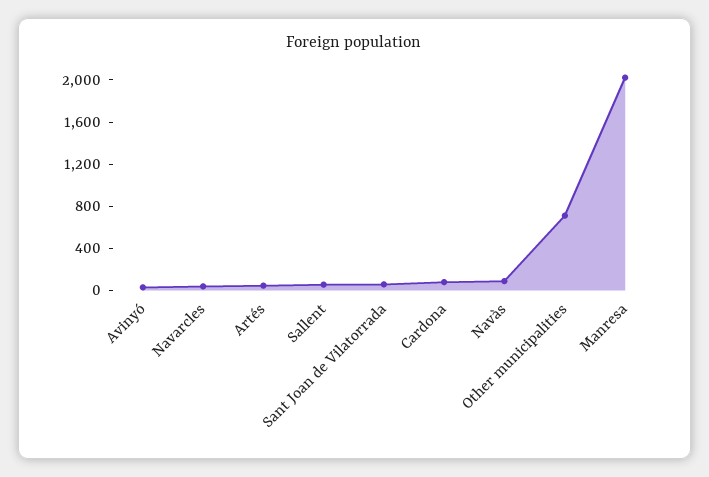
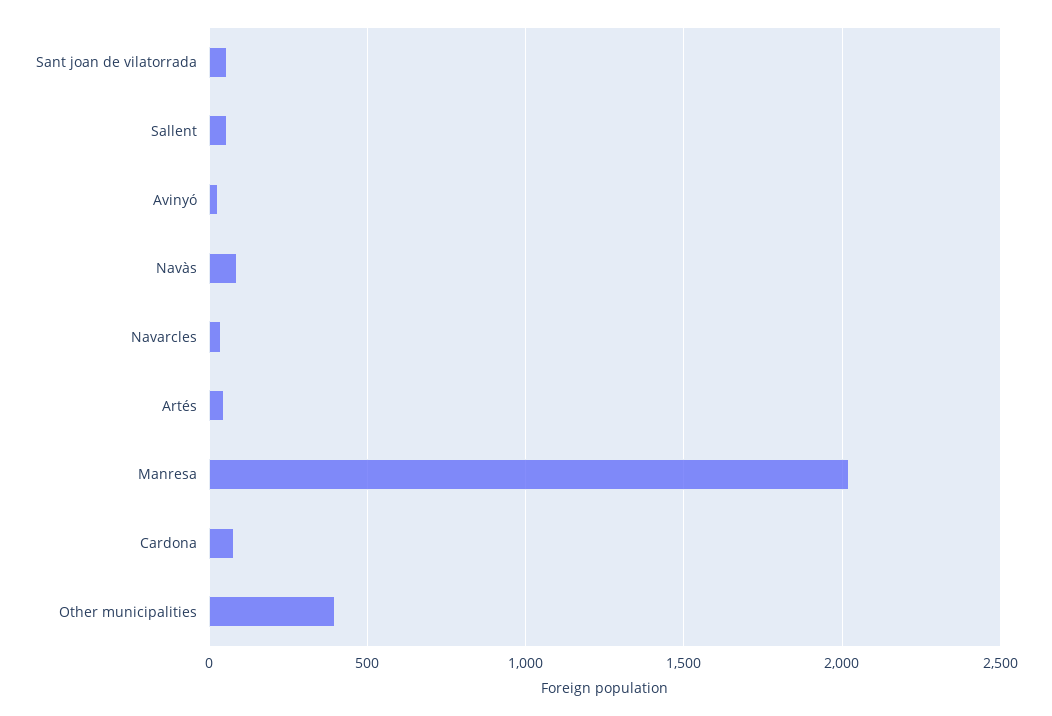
  {
    "Avinyó": 50,
    "Navarcles": 50,
    "Artés": 50,
    "Sallent": 50,
    "Sant Joan de Vilatorrada": 50,
    "Cardona": 100,
    "Navàs": 100,
-   "Other municipalities": 700,
+   "Other municipalities": 400,
    "Manresa": 2000
  }

